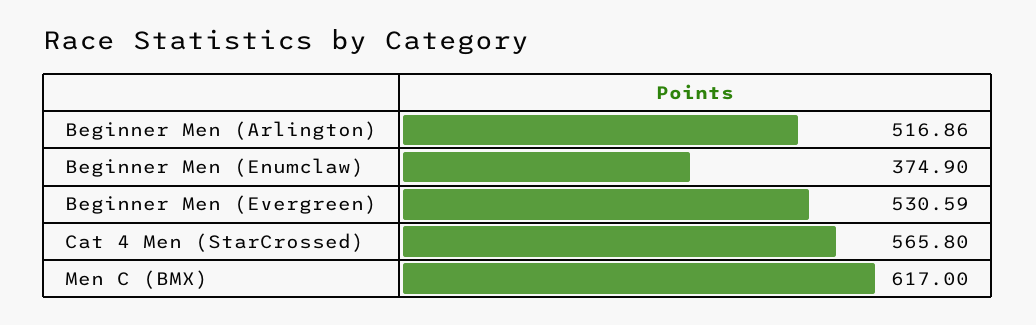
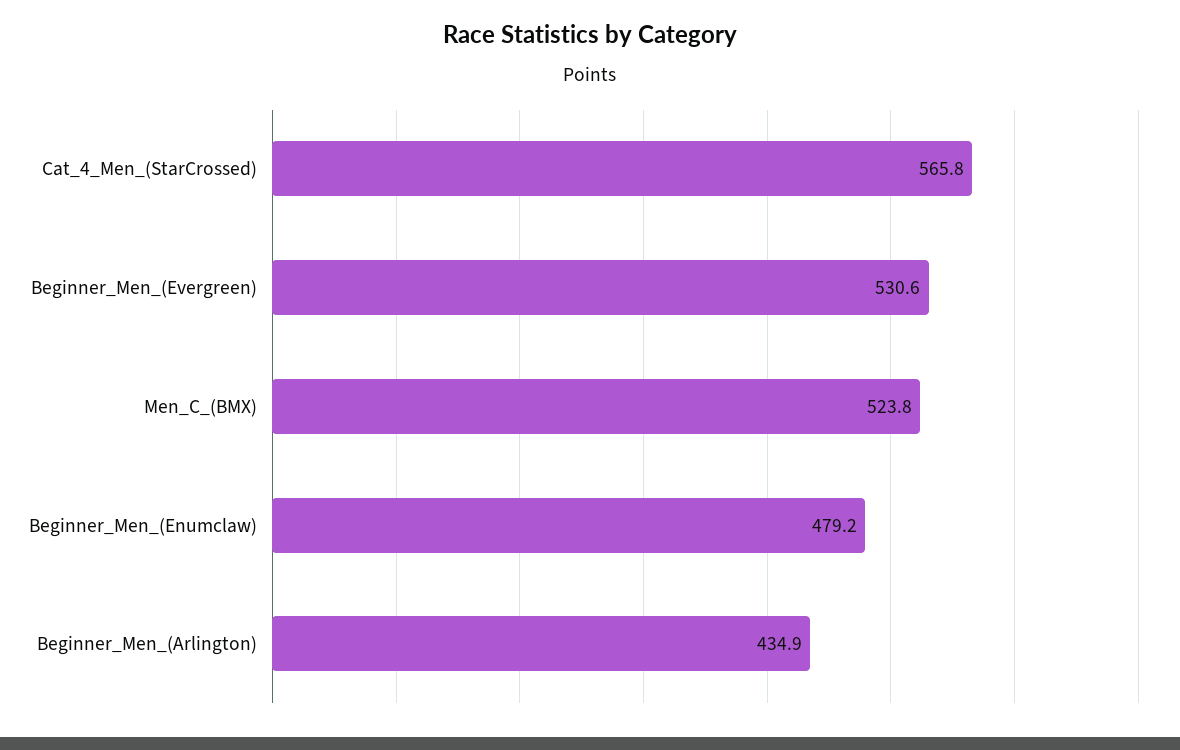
  {
-   "Beginner Men (Arlington)": 516.86,
+   "Beginner Men (Arlington)": 434.9,
-   "Beginner Men (Enumclaw)": 374.9,
+   "Beginner Men (Enumclaw)": 479.2,
    "Beginner Men (Evergreen)": 530.59,
    "Cat 4 Men (StarCrossed)": 565.8,
-   "Men C (BMX)": 617
+   "Men C (BMX)": 523.8
  }

